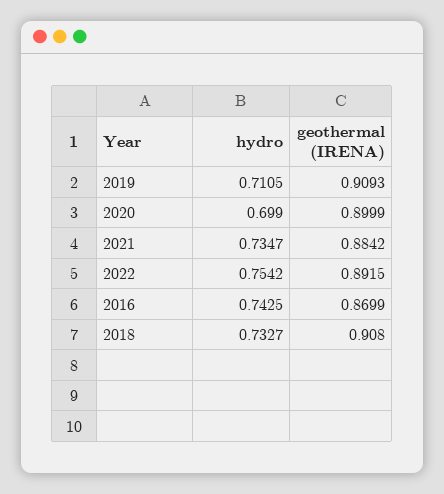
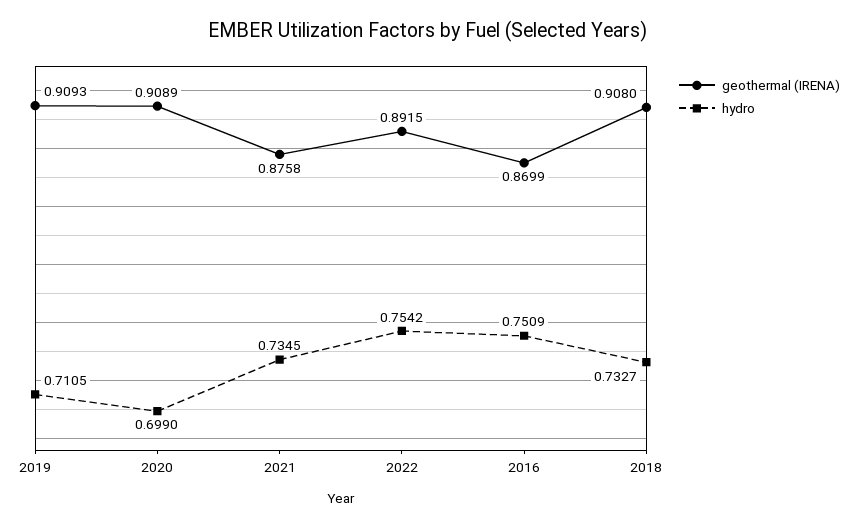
  {
    "hydro": {
      "2019": 0.7105,
      "2020": 0.699,
-     "2021": 0.7347,
+     "2021": 0.7345,
      "2022": 0.7542,
-     "2016": 0.7425,
+     "2016": 0.7509,
      "2018": 0.7327
    },
    "geothermal (IRENA)": {
      "2019": 0.9093,
-     "2020": 0.8999,
+     "2020": 0.9089,
-     "2021": 0.8842,
+     "2021": 0.8758,
      "2022": 0.8915,
      "2016": 0.8699,
      "2018": 0.908
    }
  }

